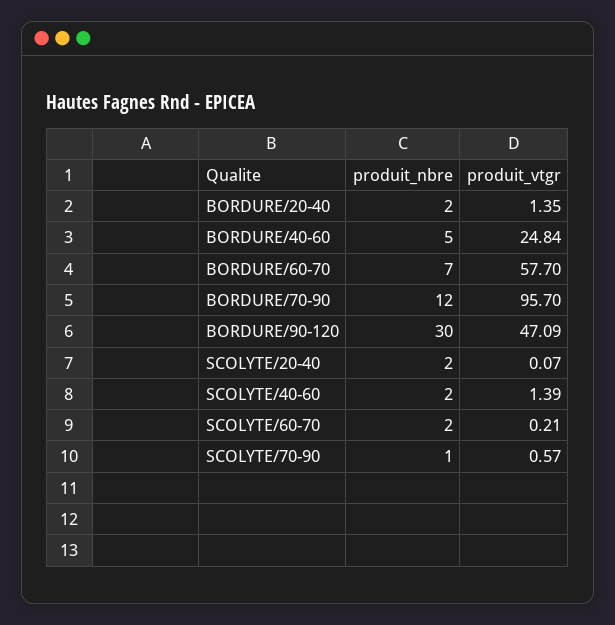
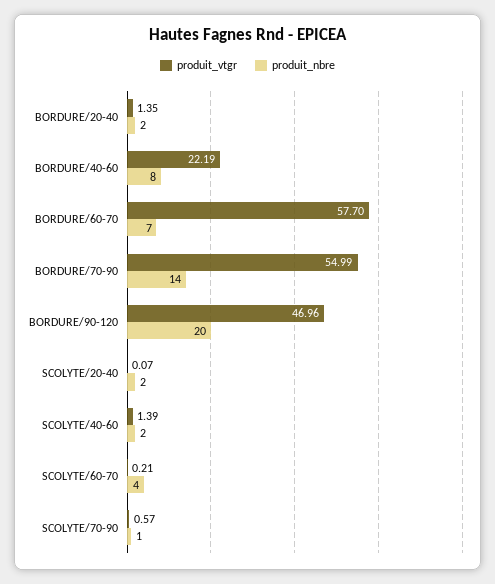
  {
    "produit_nbre": {
      "BORDURE/20-40": 2,
-     "BORDURE/40-60": 5,
+     "BORDURE/40-60": 8,
      "BORDURE/60-70": 7,
-     "BORDURE/70-90": 12,
+     "BORDURE/70-90": 14,
-     "BORDURE/90-120": 30,
+     "BORDURE/90-120": 20,
      "SCOLYTE/20-40": 2,
      "SCOLYTE/40-60": 2,
-     "SCOLYTE/60-70": 2,
+     "SCOLYTE/60-70": 4,
      "SCOLYTE/70-90": 1
    },
    "produit_vtgr": {
      "BORDURE/20-40": 1.35,
-     "BORDURE/40-60": 24.84,
+     "BORDURE/40-60": 22.19,
      "BORDURE/60-70": 57.7,
-     "BORDURE/70-90": 95.7,
+     "BORDURE/70-90": 54.99,
-     "BORDURE/90-120": 47.09,
+     "BORDURE/90-120": 46.96,
      "SCOLYTE/20-40": 0.07,
      "SCOLYTE/40-60": 1.39,
      "SCOLYTE/60-70": 0.21,
      "SCOLYTE/70-90": 0.57
    }
  }

